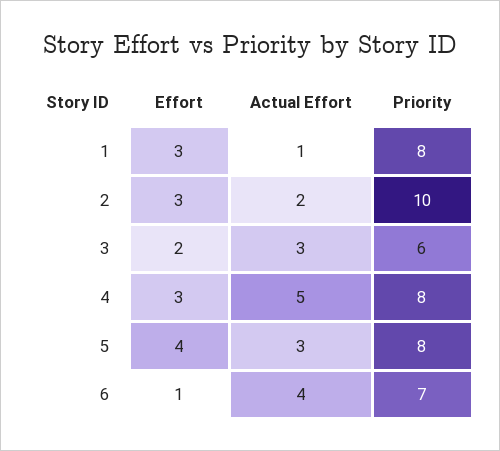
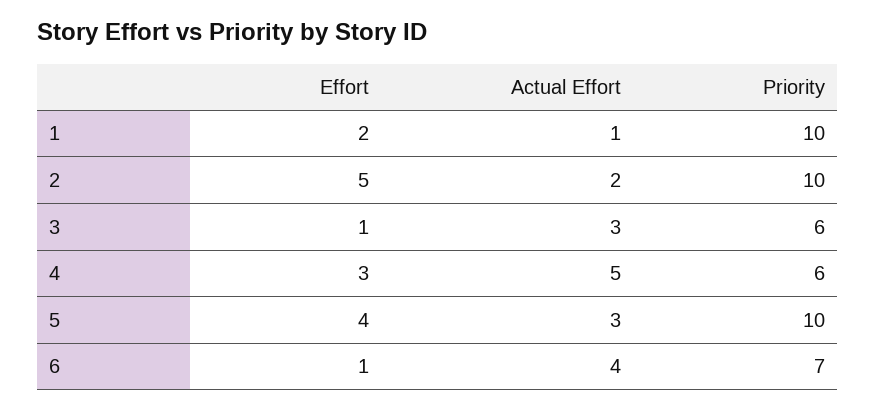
  {
    "Effort": {
-     "1": 3,
+     "1": 2,
-     "2": 3,
+     "2": 5,
-     "3": 2,
+     "3": 1,
      "4": 3,
      "5": 4,
      "6": 1
    },
    "Actual Effort": {
      "1": 1,
      "2": 2,
      "3": 3,
      "4": 5,
      "5": 3,
      "6": 4
    },
    "Priority": {
-     "1": 8,
+     "1": 10,
      "2": 10,
      "3": 6,
-     "4": 8,
+     "4": 6,
-     "5": 8,
+     "5": 10,
      "6": 7
    }
  }

